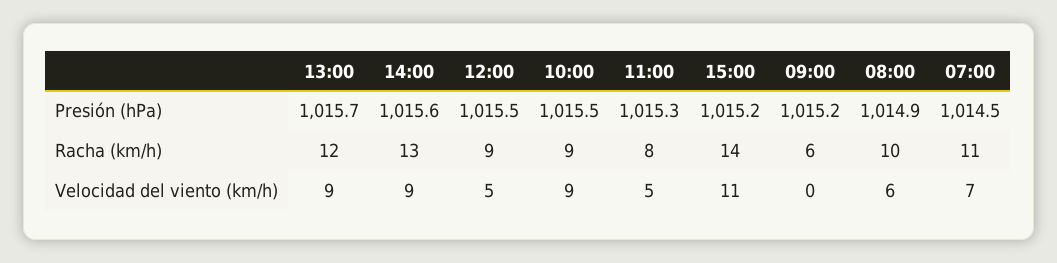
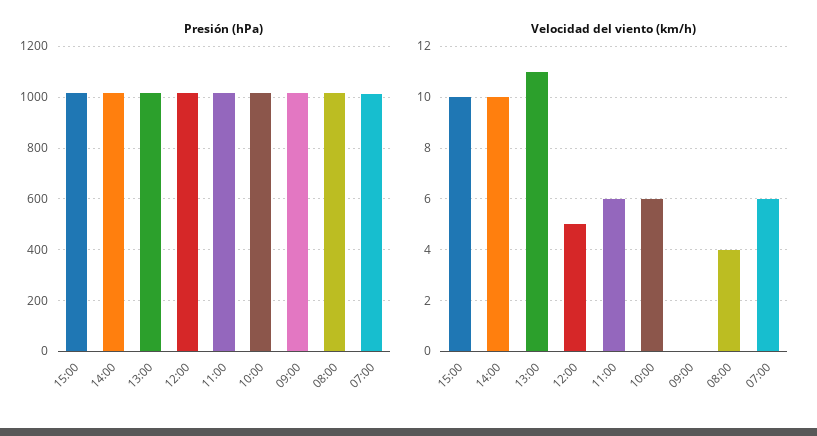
  {
    "Presión (hPa)": {
      "13:00": 1015.7,
      "14:00": 1015.6,
      "12:00": 1015.5,
      "10:00": 1015.5,
      "11:00": 1015.3,
      "15:00": 1015.2,
      "09:00": 1015.2,
      "08:00": 1014.9,
      "07:00": 1014.5
    },
-   "Racha (km/h)": {
-     "13:00": 12,
-     "14:00": 13,
-     "12:00": 9,
-     "10:00": 9,
-     "11:00": 8,
-     "15:00": 14,
-     "09:00": 6,
-     "08:00": 10,
-     "07:00": 11
-   },
    "Velocidad del viento (km/h)": {
-     "13:00": 9,
+     "13:00": 11,
-     "14:00": 9,
+     "14:00": 10,
      "12:00": 5,
-     "10:00": 9,
+     "10:00": 6,
-     "11:00": 5,
+     "11:00": 6,
-     "15:00": 11,
+     "15:00": 10,
      "09:00": 0,
-     "08:00": 6,
+     "08:00": 4,
-     "07:00": 7
+     "07:00": 6
    }
  }

